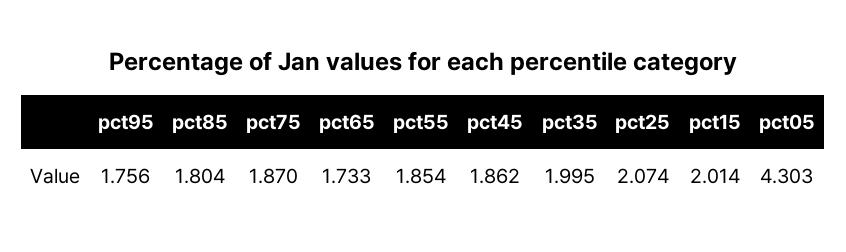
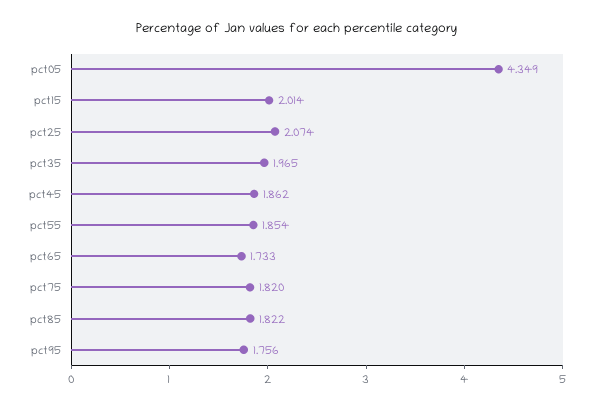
  {
    "pct95": 1.756,
-   "pct85": 1.804,
+   "pct85": 1.822,
-   "pct75": 1.87,
+   "pct75": 1.82,
    "pct65": 1.733,
    "pct55": 1.854,
    "pct45": 1.862,
-   "pct35": 1.995,
+   "pct35": 1.965,
    "pct25": 2.074,
    "pct15": 2.014,
-   "pct05": 4.303
+   "pct05": 4.349
  }

